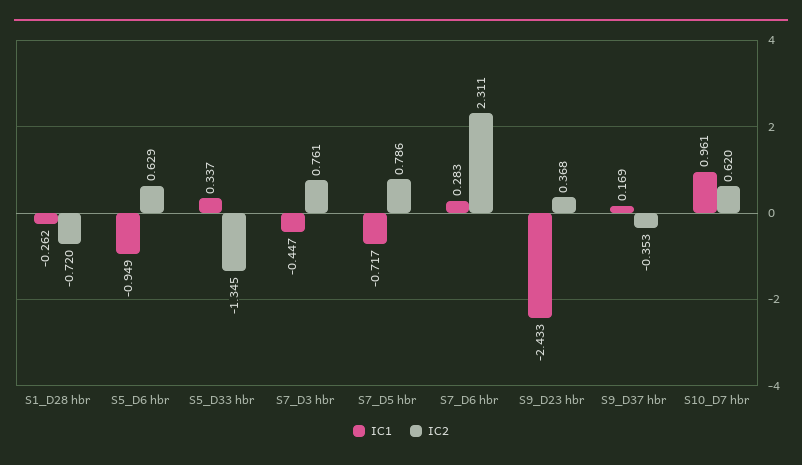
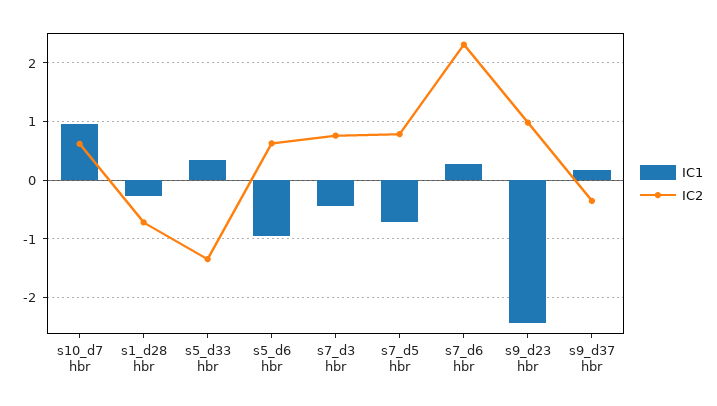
  {
    "IC1": {
      "S1_D28 hbr": -0.262,
      "S5_D6 hbr": -0.949,
      "S5_D33 hbr": 0.337,
      "S7_D3 hbr": -0.447,
      "S7_D5 hbr": -0.717,
      "S7_D6 hbr": 0.283,
      "S9_D23 hbr": -2.433,
      "S9_D37 hbr": 0.169,
      "S10_D7 hbr": 0.961
    },
    "IC2": {
      "S1_D28 hbr": -0.72,
      "S5_D6 hbr": 0.629,
      "S5_D33 hbr": -1.345,
      "S7_D3 hbr": 0.761,
      "S7_D5 hbr": 0.786,
      "S7_D6 hbr": 2.311,
-     "S9_D23 hbr": 0.368,
+     "S9_D23 hbr": 1,
      "S9_D37 hbr": -0.353,
      "S10_D7 hbr": 0.62
    }
  }

